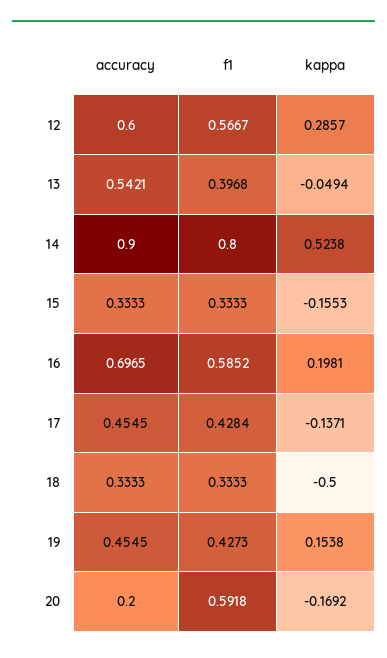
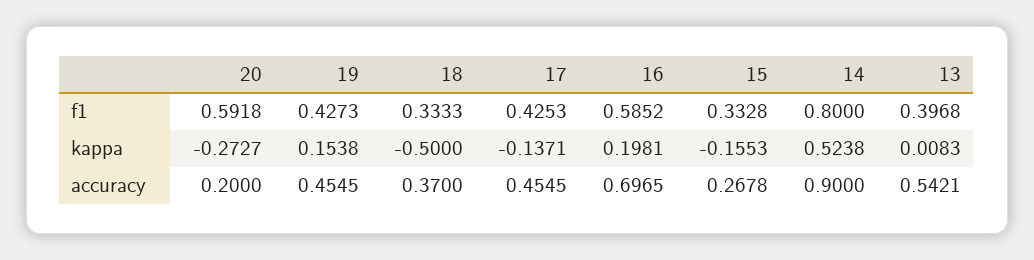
  {
    "accuracy": {
-     "12": 0.6,
      "13": 0.5421,
      "14": 0.9,
-     "15": 0.3333,
+     "15": 0.2678,
      "16": 0.6965,
      "17": 0.4545,
-     "18": 0.3333,
+     "18": 0.37,
      "19": 0.4545,
      "20": 0.2
    },
    "f1": {
-     "12": 0.5667,
      "13": 0.3968,
      "14": 0.8,
-     "15": 0.3333,
+     "15": 0.3328,
      "16": 0.5852,
-     "17": 0.4284,
+     "17": 0.4253,
      "18": 0.3333,
      "19": 0.4273,
      "20": 0.5918
    },
    "kappa": {
-     "12": 0.2857,
-     "13": -0.0494,
+     "13": 0.0083,
      "14": 0.5238,
      "15": -0.1553,
      "16": 0.1981,
      "17": -0.1371,
      "18": -0.5,
      "19": 0.1538,
-     "20": -0.1692
+     "20": -0.2727
    }
  }

